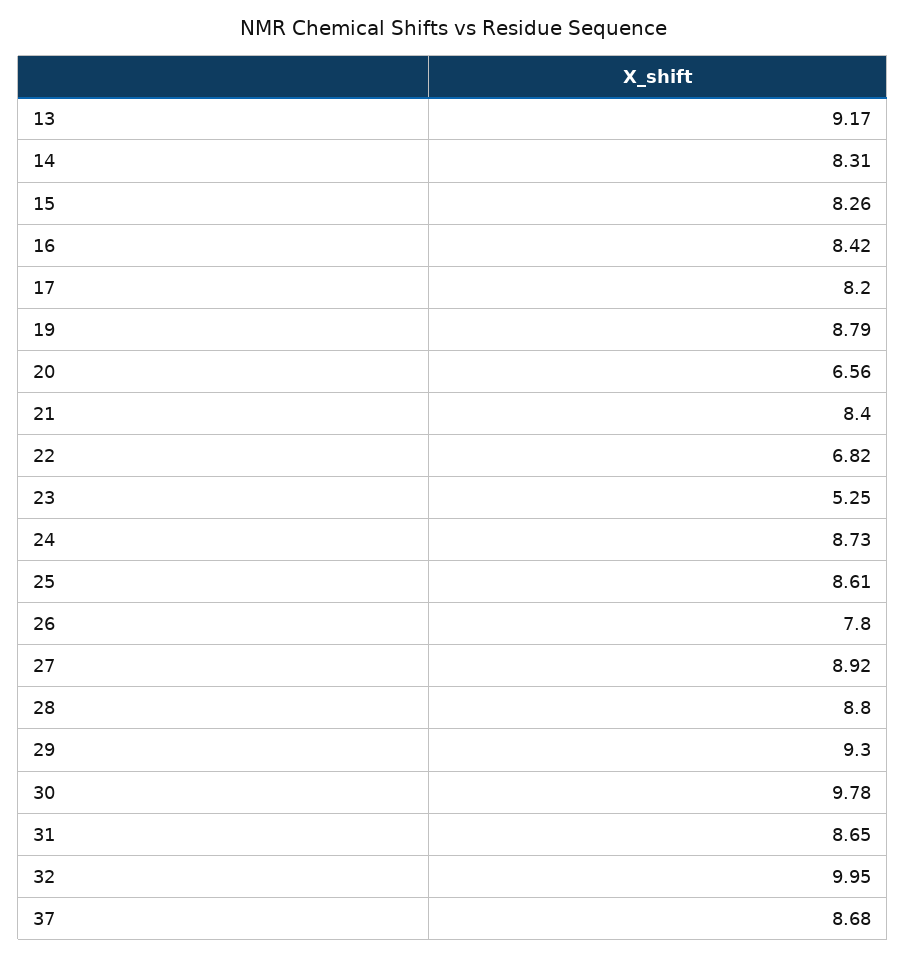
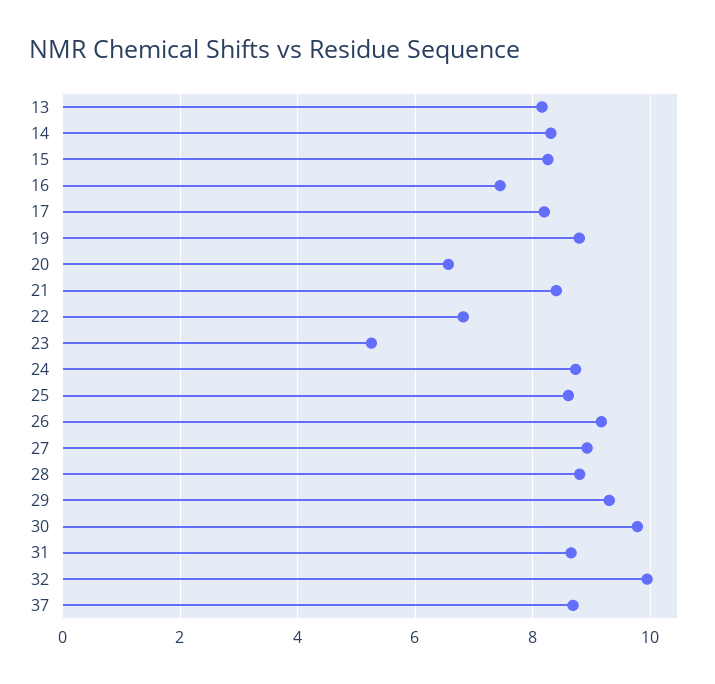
  {
-   "13": 9.17,
+   "13": 8.2,
    "14": 8.31,
    "15": 8.26,
-   "16": 8.42,
+   "16": 7.4,
    "17": 8.2,
    "19": 8.79,
    "20": 6.56,
    "21": 8.4,
    "22": 6.82,
    "23": 5.25,
    "24": 8.73,
    "25": 8.61,
-   "26": 7.8,
+   "26": 9.2,
    "27": 8.92,
    "28": 8.8,
    "29": 9.3,
    "30": 9.78,
    "31": 8.65,
    "32": 9.95,
    "37": 8.68
  }

